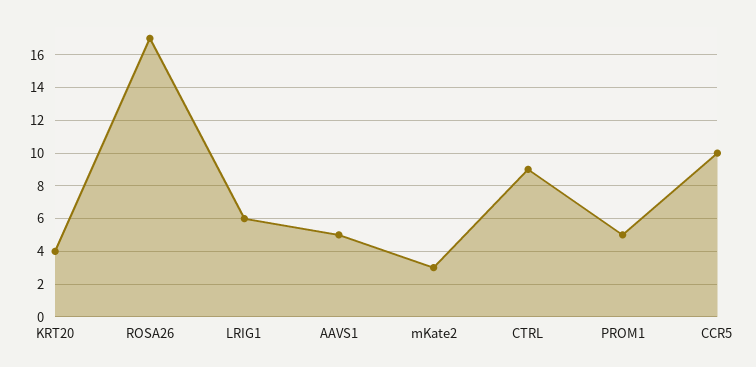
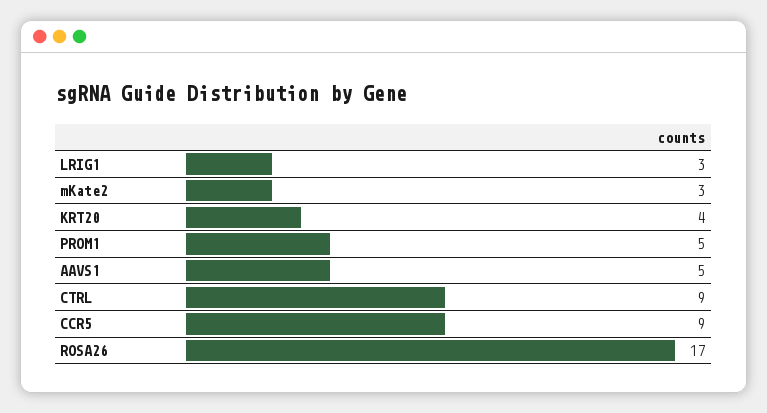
  {
    "KRT20": 4,
    "ROSA26": 17,
-   "LRIG1": 6,
+   "LRIG1": 3,
    "AAVS1": 5,
    "mKate2": 3,
    "CTRL": 9,
    "PROM1": 5,
-   "CCR5": 10
+   "CCR5": 9
  }

